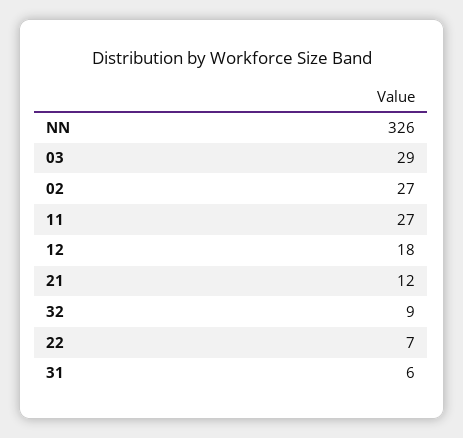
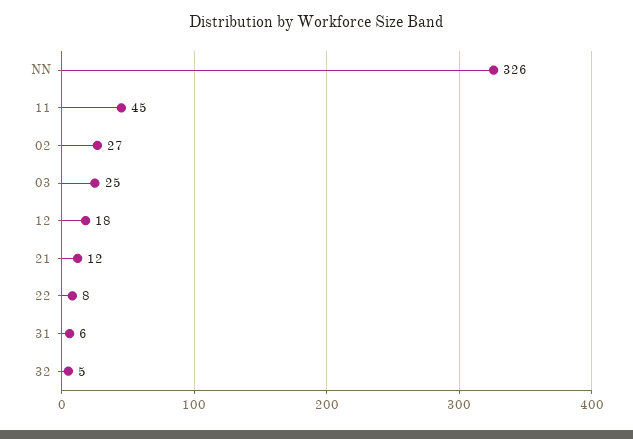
  {
    "NN": 326,
-   "03": 29,
+   "03": 25,
    "02": 27,
-   "11": 27,
+   "11": 45,
    "12": 18,
    "21": 12,
-   "32": 9,
+   "32": 5,
-   "22": 7,
+   "22": 8,
    "31": 6
  }

